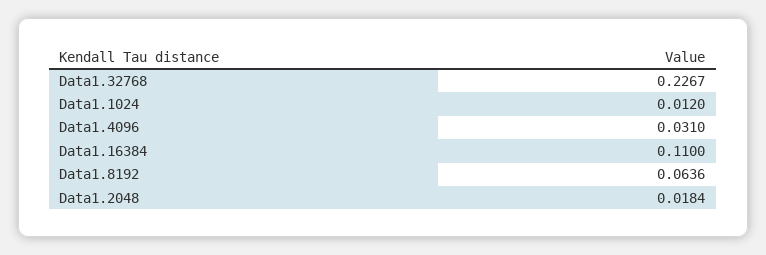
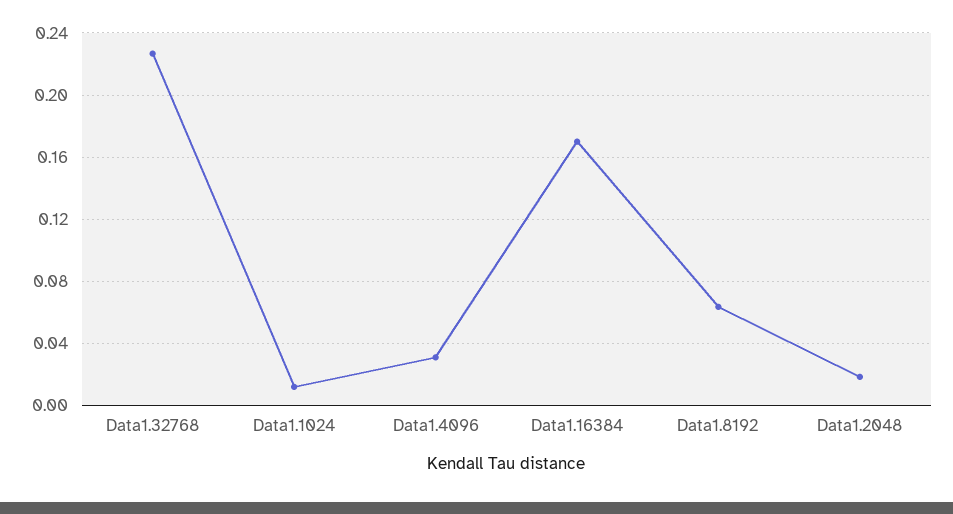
  {
    "Data1.32768": 0.2267,
    "Data1.1024": 0.012,
    "Data1.4096": 0.031,
-   "Data1.16384": 0.11,
+   "Data1.16384": 0.17,
    "Data1.8192": 0.0636,
    "Data1.2048": 0.0184
  }

